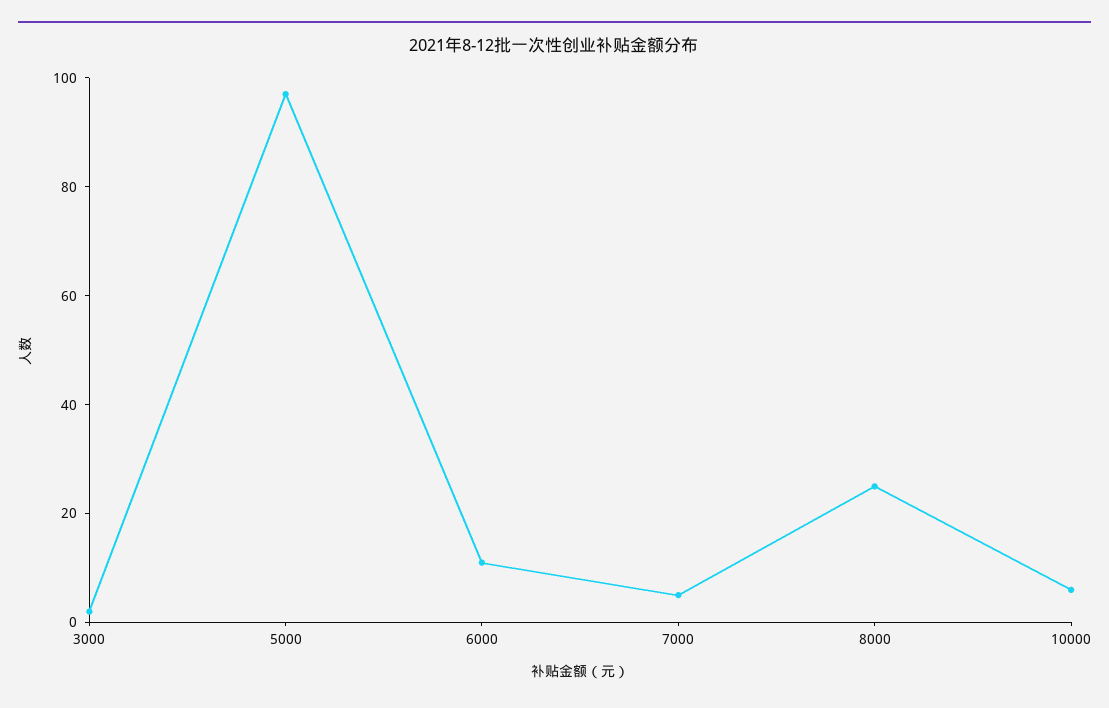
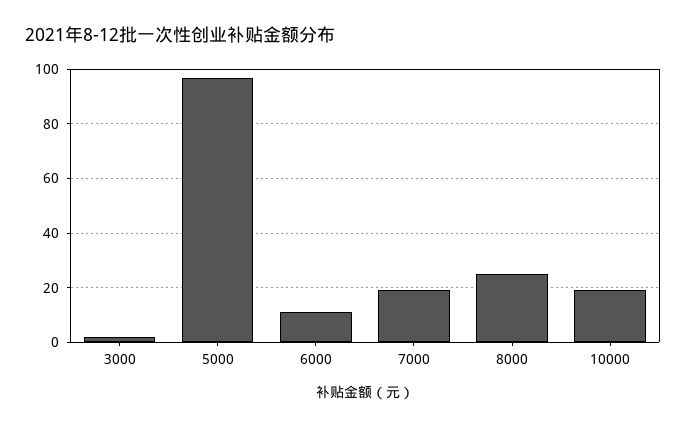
  {
    "3000": 0,
    "5000": 95,
    "6000": 10,
-   "7000": 5,
+   "7000": 20,
    "8000": 25,
-   "10000": 5
+   "10000": 20
  }

